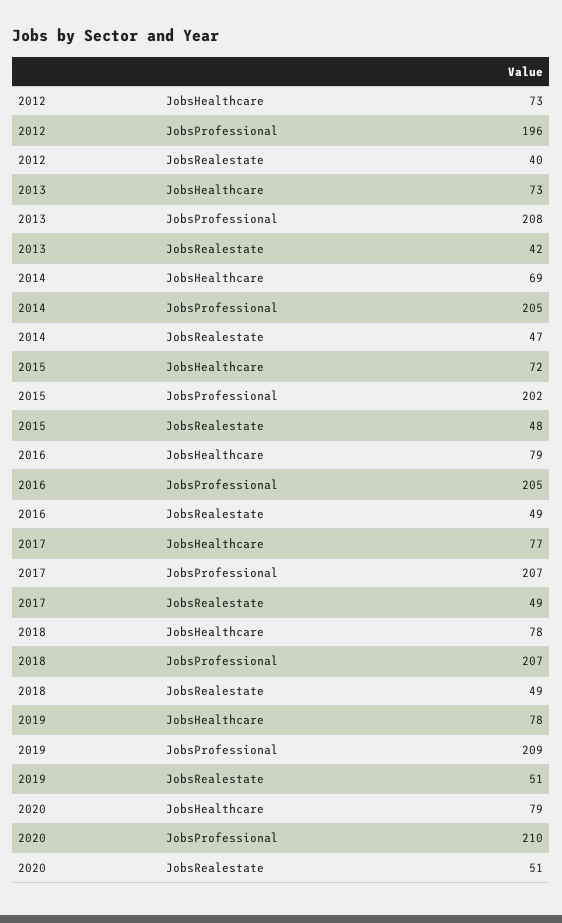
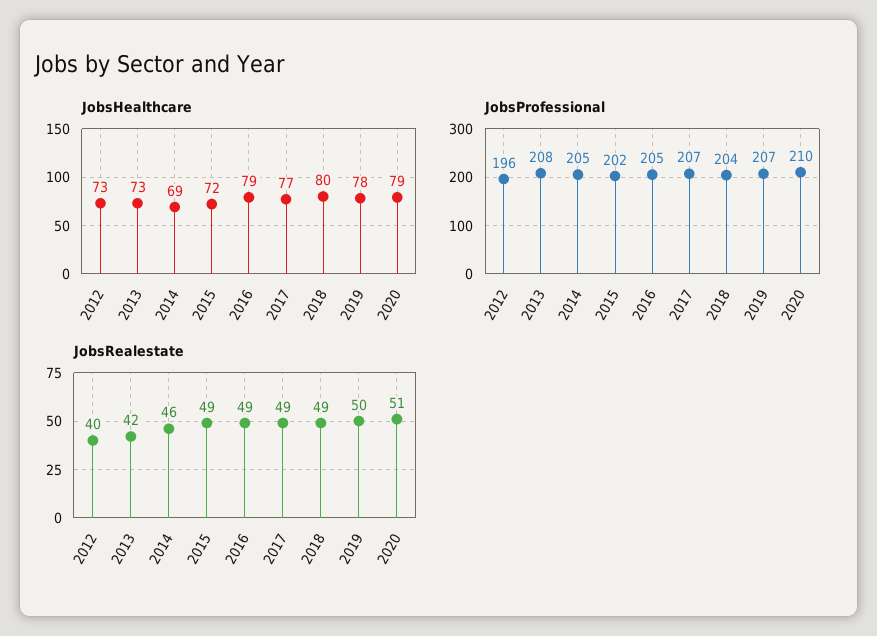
  {
    "JobsHealthcare": {
      "2012": 73,
      "2013": 73,
      "2014": 69,
      "2015": 72,
      "2016": 79,
      "2017": 77,
-     "2018": 78,
+     "2018": 80,
      "2019": 78,
      "2020": 79
    },
    "JobsProfessional": {
      "2012": 196,
      "2013": 208,
      "2014": 205,
      "2015": 202,
      "2016": 205,
      "2017": 207,
-     "2018": 207,
+     "2018": 204,
-     "2019": 209,
+     "2019": 207,
      "2020": 210
    },
    "JobsRealestate": {
      "2012": 40,
      "2013": 42,
-     "2014": 47,
+     "2014": 46,
-     "2015": 48,
+     "2015": 49,
      "2016": 49,
      "2017": 49,
      "2018": 49,
-     "2019": 51,
+     "2019": 50,
      "2020": 51
    }
  }

